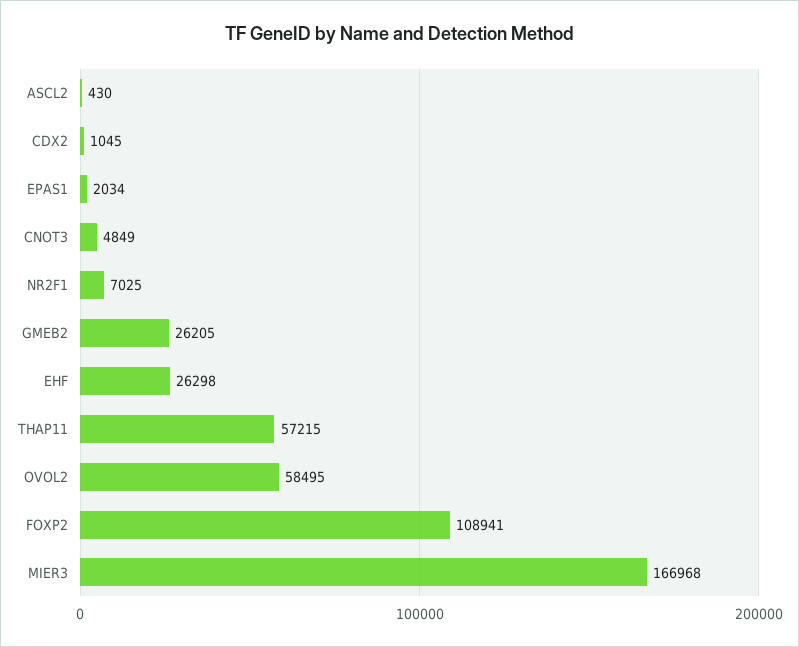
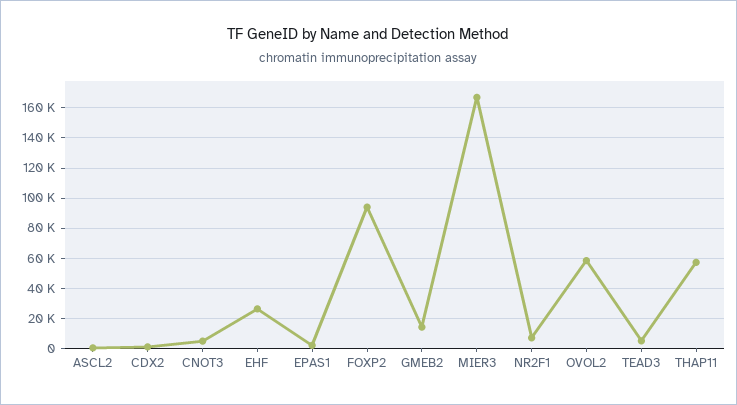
  {
    "ASCL2": 430,
    "CDX2": 1045,
    "EPAS1": 2034,
    "CNOT3": 4849,
    "NR2F1": 7025,
-   "GMEB2": 26205,
+   "GMEB2": 15000,
    "EHF": 26298,
    "THAP11": 57215,
    "OVOL2": 58495,
-   "FOXP2": 108941,
+   "FOXP2": 95000,
-   "MIER3": 166968
+   "MIER3": 166968,
+   "TEAD3": 5000
  }

